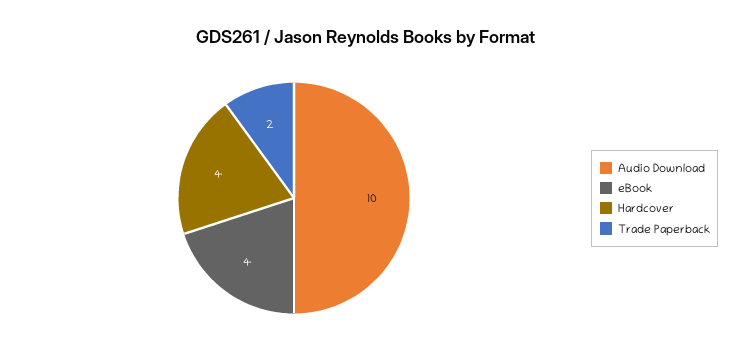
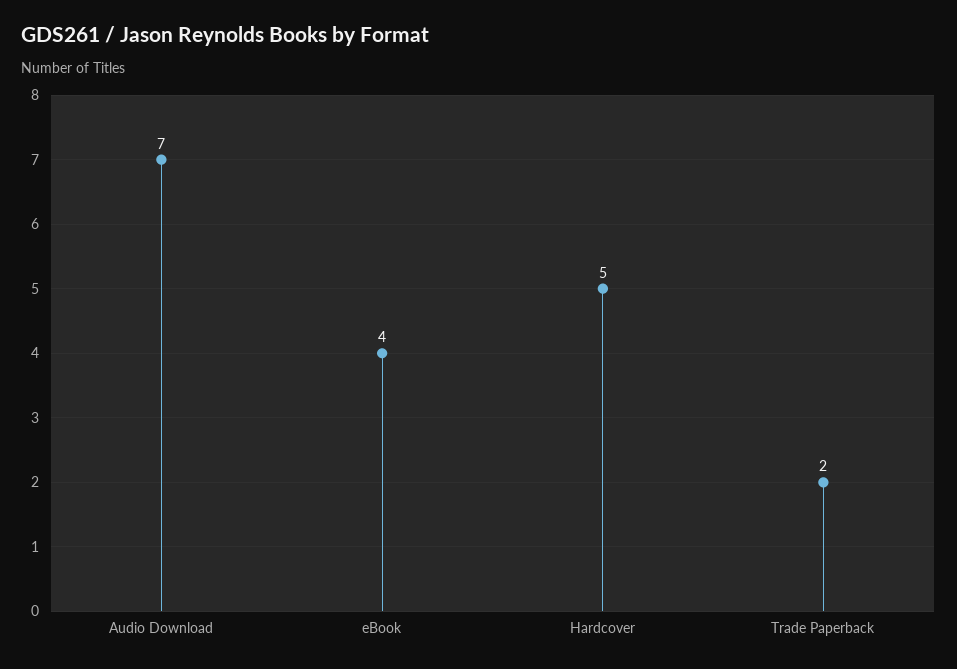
  {
-   "Audio Download": 10,
+   "Audio Download": 7,
    "eBook": 4,
-   "Hardcover": 4,
+   "Hardcover": 5,
    "Trade Paperback": 2
  }

